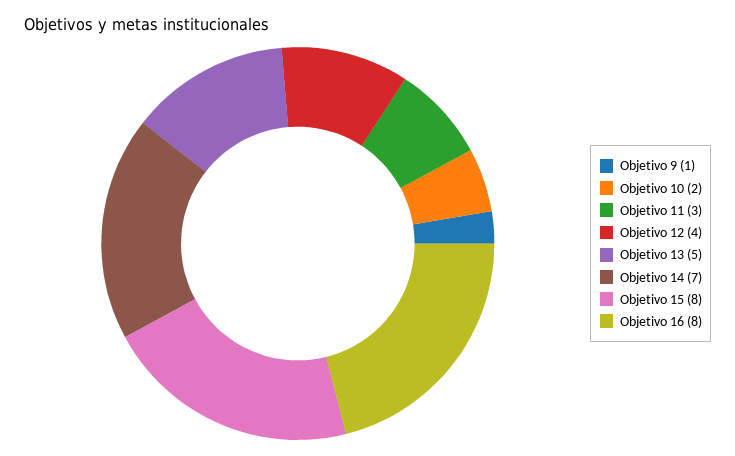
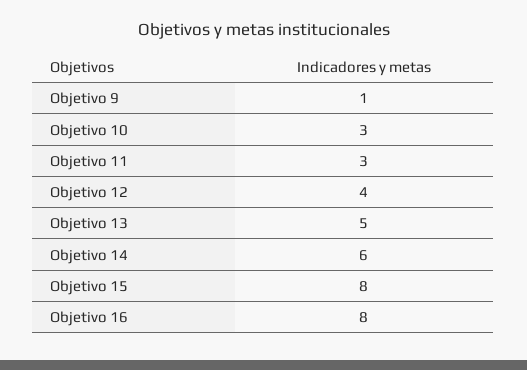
  {
    "Objetivo 9": 1,
-   "Objetivo 10": 2,
+   "Objetivo 10": 3,
    "Objetivo 11": 3,
    "Objetivo 12": 4,
    "Objetivo 13": 5,
-   "Objetivo 14": 7,
+   "Objetivo 14": 6,
    "Objetivo 15": 8,
    "Objetivo 16": 8
  }

